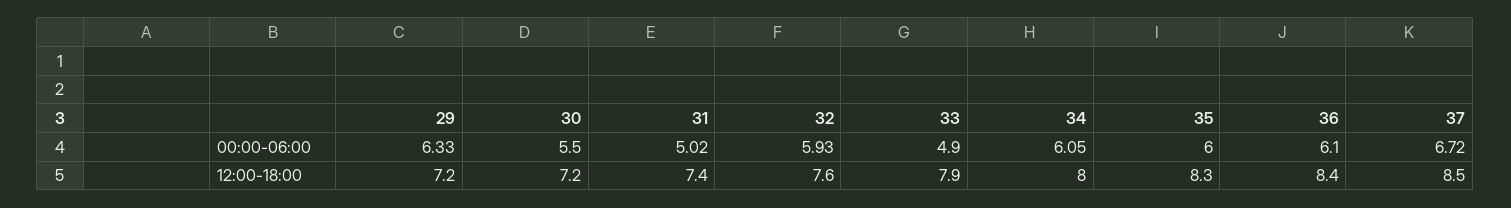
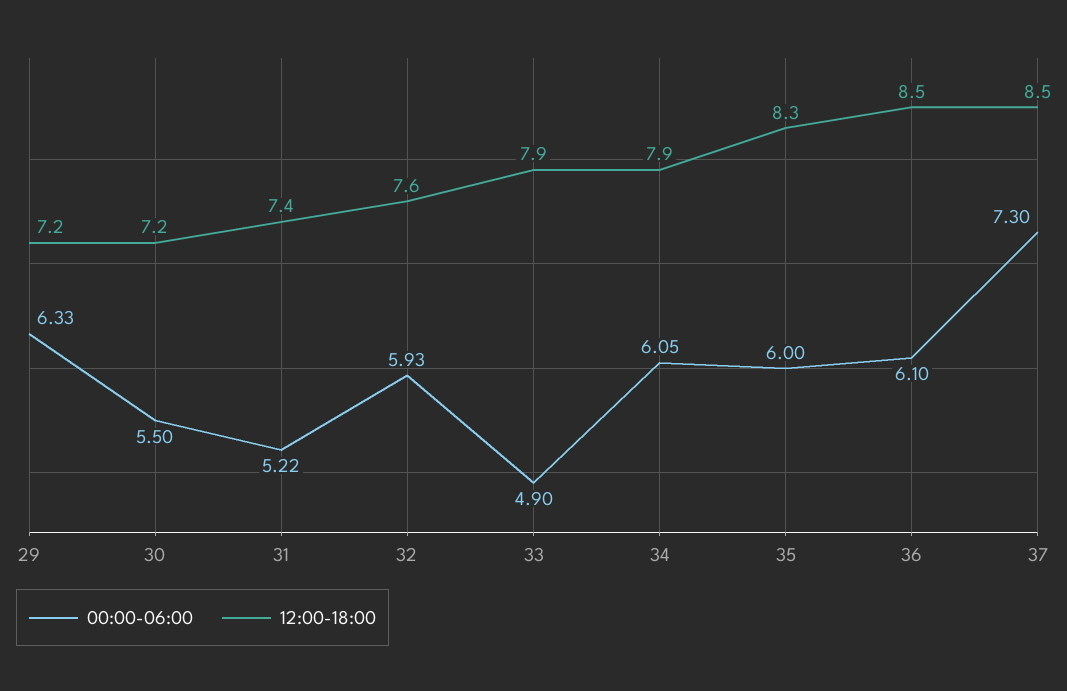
  {
    "00:00-06:00": {
      "29": 6.33,
      "30": 5.5,
-     "31": 5.02,
+     "31": 5.22,
      "32": 5.93,
      "33": 4.9,
      "34": 6.05,
      "35": 6,
      "36": 6.1,
-     "37": 6.72
+     "37": 7.3
    },
    "12:00-18:00": {
      "29": 7.2,
      "30": 7.2,
      "31": 7.4,
      "32": 7.6,
      "33": 7.9,
-     "34": 8,
+     "34": 7.9,
      "35": 8.3,
-     "36": 8.4,
+     "36": 8.5,
      "37": 8.5
    }
  }

